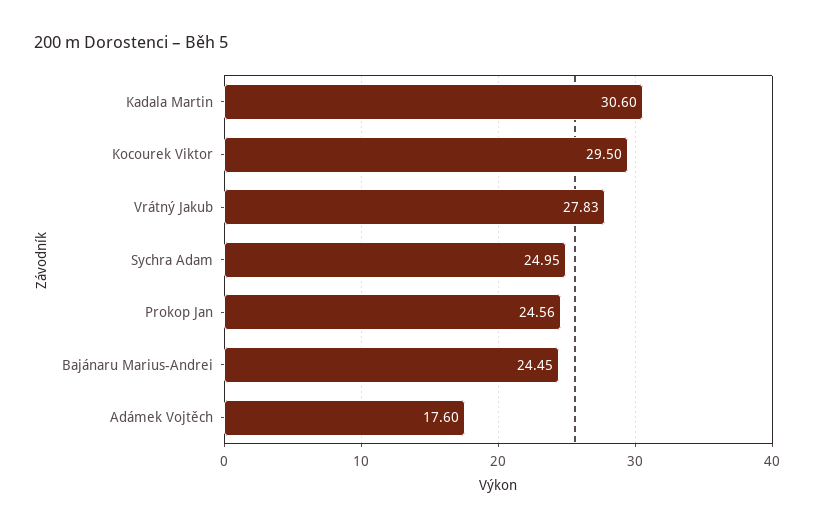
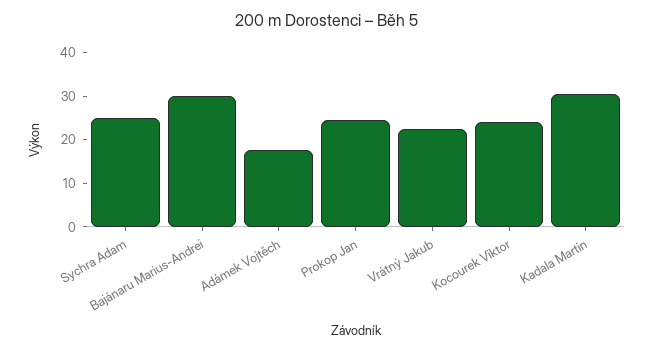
  {
    "Kadala Martin": 30.6,
-   "Kocourek Viktor": 29.5,
+   "Kocourek Viktor": 24,
-   "Vrátný Jakub": 27.83,
+   "Vrátný Jakub": 22,
    "Sychra Adam": 24.95,
    "Prokop Jan": 24.56,
-   "Bajánaru Marius-Andrei": 24.45,
+   "Bajánaru Marius-Andrei": 30,
    "Adámek Vojtěch": 17.6
  }

